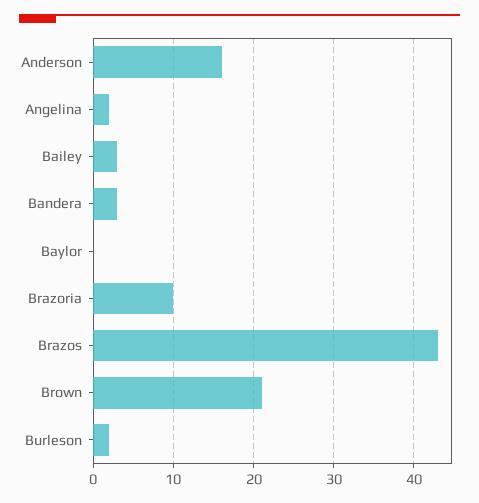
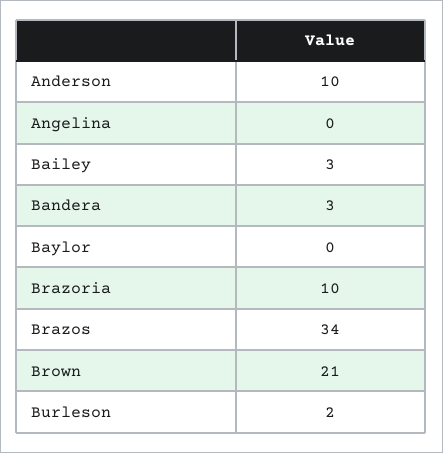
  {
-   "Anderson": 16,
+   "Anderson": 10,
-   "Angelina": 2,
+   "Angelina": 0,
    "Bailey": 3,
    "Bandera": 3,
    "Baylor": 0,
    "Brazoria": 10,
-   "Brazos": 43,
+   "Brazos": 34,
    "Brown": 21,
    "Burleson": 2
  }

